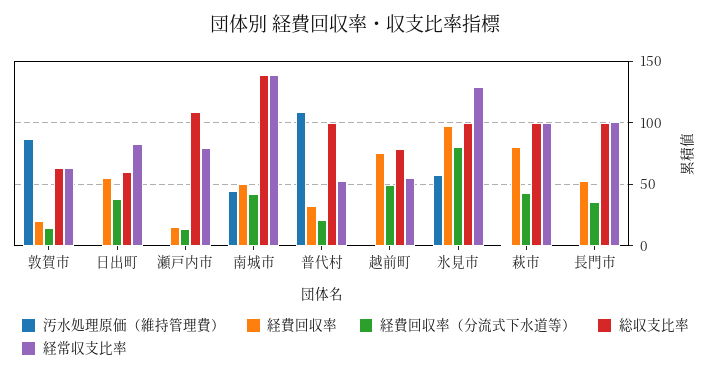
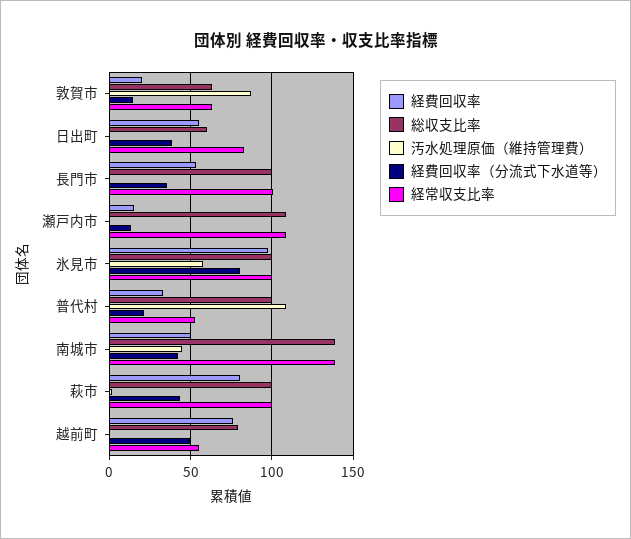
  {
    "汚水処理原価（維持管理費）": {
      "敦賀市": 85,
      "日出町": 0,
      "瀬戸内市": 0,
      "南城市": 45,
      "普代村": 110,
      "越前町": 0,
      "氷見市": 60,
      "萩市": 0,
      "長門市": 0
    },
    "経費回収率": {
      "敦賀市": 20,
      "日出町": 55,
      "瀬戸内市": 15,
      "南城市": 50,
      "普代村": 35,
      "越前町": 75,
      "氷見市": 100,
      "萩市": 80,
      "長門市": 55
    },
    "経費回収率（分流式下水道等）": {
      "敦賀市": 15,
      "日出町": 40,
      "瀬戸内市": 15,
      "南城市": 40,
      "普代村": 20,
      "越前町": 50,
      "氷見市": 80,
      "萩市": 45,
      "長門市": 35
    },
    "総収支比率": {
      "敦賀市": 65,
      "日出町": 60,
      "瀬戸内市": 110,
      "南城市": 140,
      "普代村": 100,
      "越前町": 80,
      "氷見市": 100,
      "萩市": 100,
      "長門市": 100
    },
    "経常収支比率": {
      "敦賀市": 65,
      "日出町": 85,
-     "瀬戸内市": 80,
+     "瀬戸内市": 110,
      "南城市": 140,
      "普代村": 55,
      "越前町": 55,
-     "氷見市": 130,
+     "氷見市": 100,
      "萩市": 100,
      "長門市": 100
    }
  }

